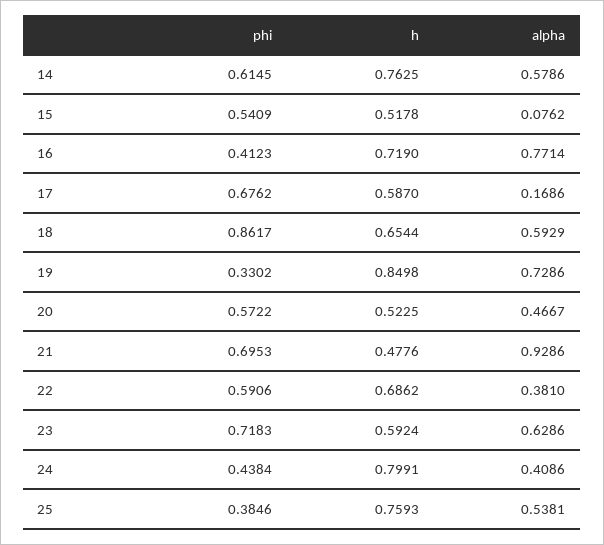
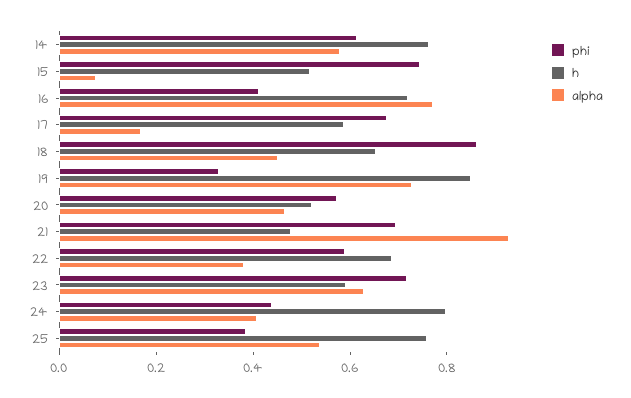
  {
    "phi": {
      "14": 0.6145,
-     "15": 0.5409,
+     "15": 0.75,
      "16": 0.4123,
      "17": 0.6762,
      "18": 0.8617,
      "19": 0.3302,
      "20": 0.5722,
      "21": 0.6953,
      "22": 0.5906,
      "23": 0.7183,
      "24": 0.4384,
      "25": 0.3846
    },
    "h": {
      "14": 0.7625,
      "15": 0.5178,
      "16": 0.719,
      "17": 0.587,
      "18": 0.6544,
      "19": 0.8498,
      "20": 0.5225,
      "21": 0.4776,
      "22": 0.6862,
      "23": 0.5924,
      "24": 0.7991,
      "25": 0.7593
    },
    "alpha": {
      "14": 0.5786,
      "15": 0.0762,
      "16": 0.7714,
      "17": 0.1686,
-     "18": 0.5929,
+     "18": 0.45,
      "19": 0.7286,
      "20": 0.4667,
      "21": 0.9286,
      "22": 0.381,
      "23": 0.6286,
      "24": 0.4086,
      "25": 0.5381
    }
  }

